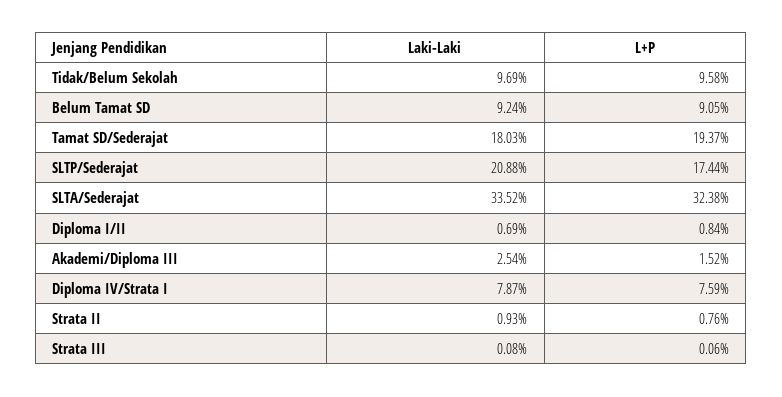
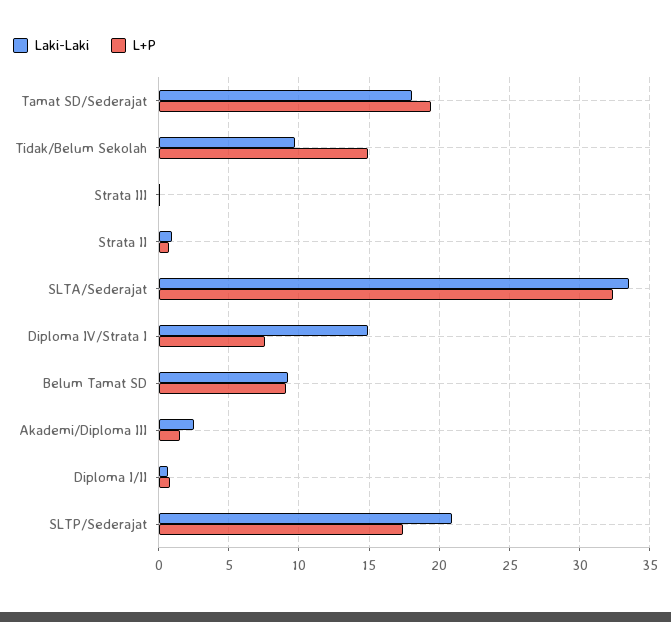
  {
    "Laki-Laki": {
      "Tidak/Belum Sekolah": 9.69,
      "Belum Tamat SD": 9.24,
      "Tamat SD/Sederajat": 18.03,
      "SLTP/Sederajat": 20.88,
      "SLTA/Sederajat": 33.52,
      "Diploma I/II": 0.69,
      "Akademi/Diploma III": 2.54,
-     "Diploma IV/Strata I": 7.87,
+     "Diploma IV/Strata I": 15,
      "Strata II": 0.93,
      "Strata III": 0.08
    },
    "L+P": {
-     "Tidak/Belum Sekolah": 9.58,
+     "Tidak/Belum Sekolah": 15,
      "Belum Tamat SD": 9.05,
      "Tamat SD/Sederajat": 19.37,
      "SLTP/Sederajat": 17.44,
      "SLTA/Sederajat": 32.38,
      "Diploma I/II": 0.84,
      "Akademi/Diploma III": 1.52,
      "Diploma IV/Strata I": 7.59,
      "Strata II": 0.76,
      "Strata III": 0.06
    }
  }

